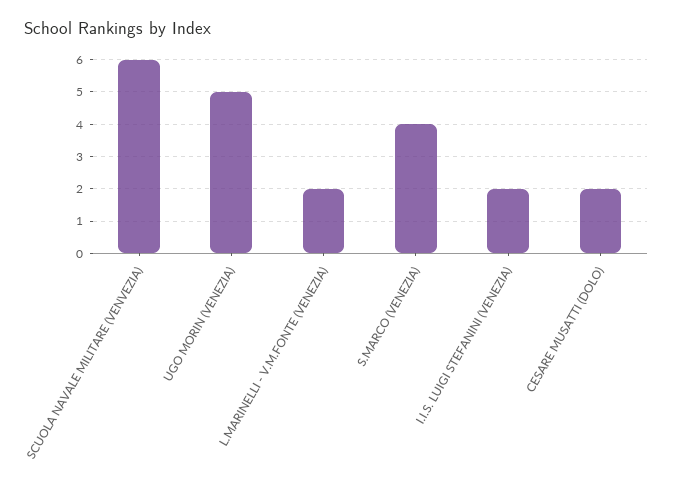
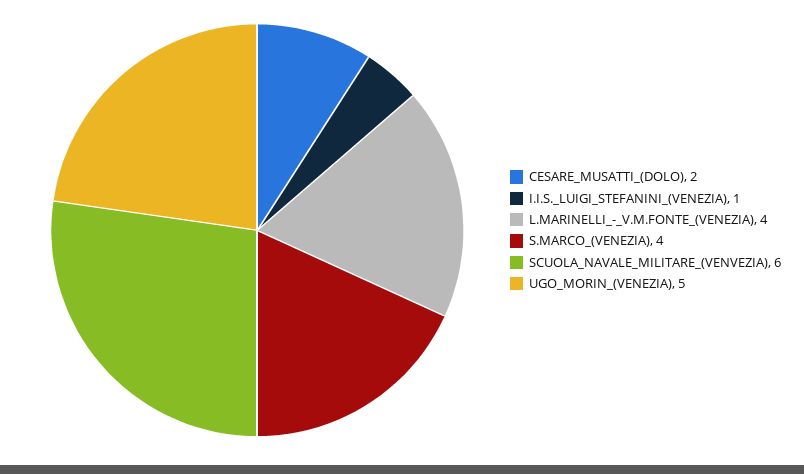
  {
    "SCUOLA NAVALE MILITARE (VENVEZIA)": 6,
    "UGO MORIN (VENEZIA)": 5,
-   "L.MARINELLI - V.M.FONTE (VENEZIA)": 2,
+   "L.MARINELLI - V.M.FONTE (VENEZIA)": 4,
    "S.MARCO (VENEZIA)": 4,
-   "I.I.S. LUIGI STEFANINI (VENEZIA)": 2,
+   "I.I.S. LUIGI STEFANINI (VENEZIA)": 1,
    "CESARE MUSATTI (DOLO)": 2
  }

